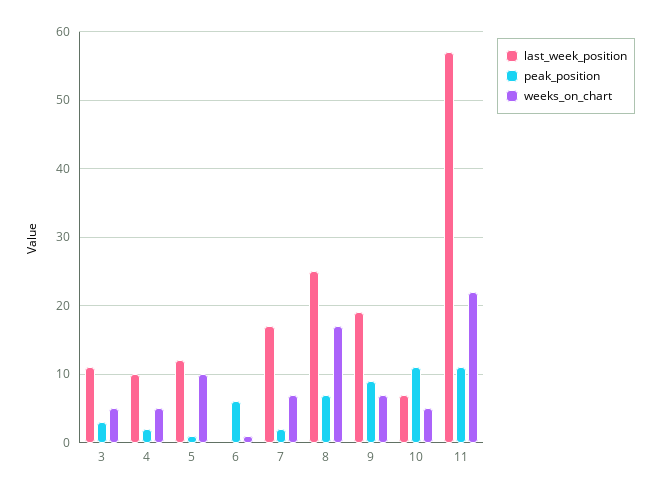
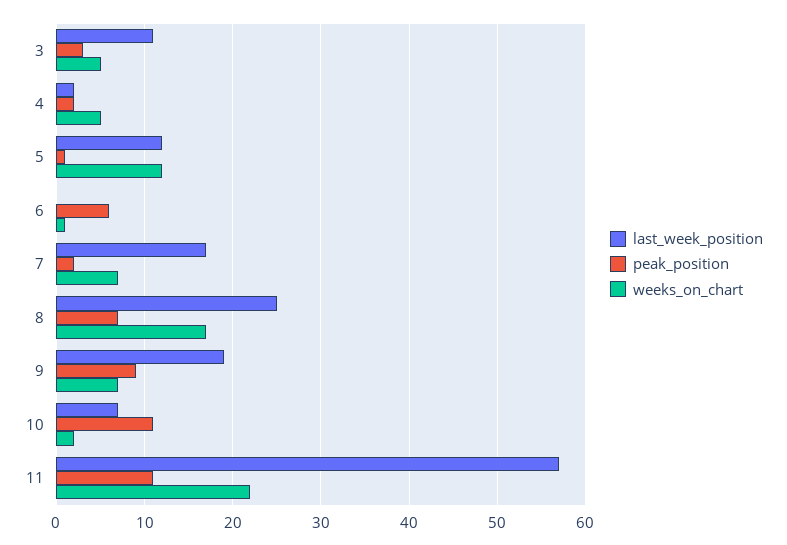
  {
    "last_week_position": {
      "3": 11,
-     "4": 10,
+     "4": 2,
      "5": 12,
      "6": 0,
      "7": 17,
      "8": 25,
      "9": 19,
      "10": 7,
      "11": 57
    },
    "peak_position": {
      "3": 3,
      "4": 2,
      "5": 1,
      "6": 6,
      "7": 2,
      "8": 7,
      "9": 9,
      "10": 11,
      "11": 11
    },
    "weeks_on_chart": {
      "3": 5,
      "4": 5,
-     "5": 10,
+     "5": 12,
      "6": 1,
      "7": 7,
      "8": 17,
      "9": 7,
-     "10": 5,
+     "10": 2,
      "11": 22
    }
  }

